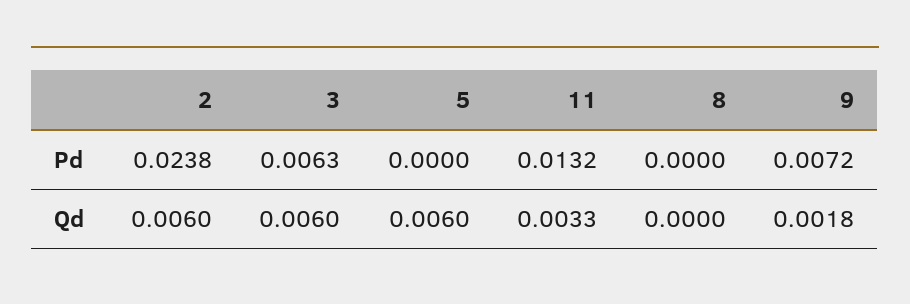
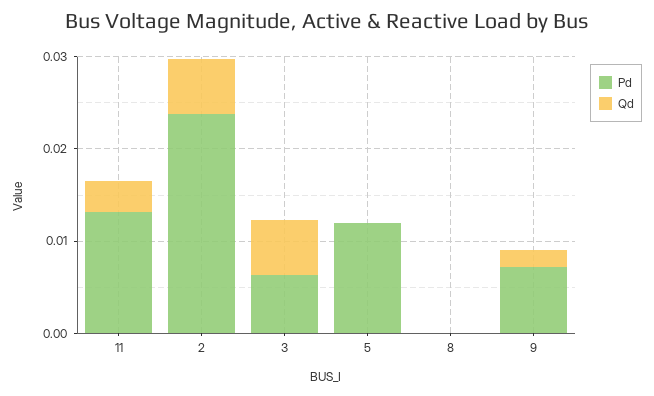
  {
    "Pd": {
      "2": 0.0238,
      "3": 0.0063,
-     "5": 0,
+     "5": 0.012,
      "11": 0.0132,
      "8": 0,
      "9": 0.0072
    },
    "Qd": {
      "2": 0.006,
      "3": 0.006,
-     "5": 0.006,
+     "5": 0,
      "11": 0.0033,
      "8": 0,
      "9": 0.0018
    }
  }

